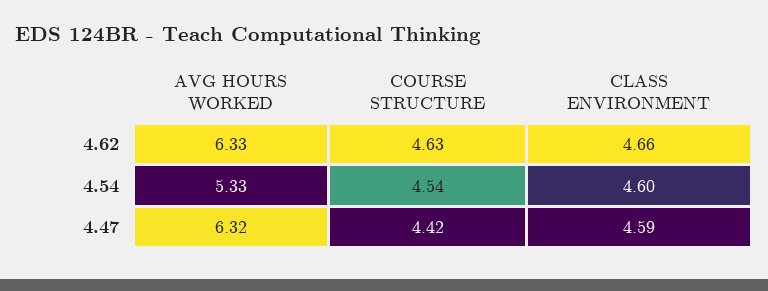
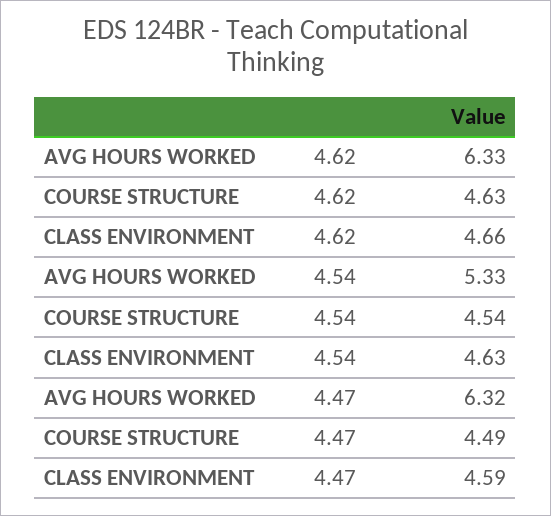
  {
    "AVG HOURS WORKED": {
      "4.62": 6.33,
      "4.54": 5.33,
      "4.47": 6.32
    },
    "COURSE STRUCTURE": {
      "4.62": 4.63,
      "4.54": 4.54,
-     "4.47": 4.42
+     "4.47": 4.49
    },
    "CLASS ENVIRONMENT": {
      "4.62": 4.66,
-     "4.54": 4.6,
+     "4.54": 4.63,
      "4.47": 4.59
    }
  }

